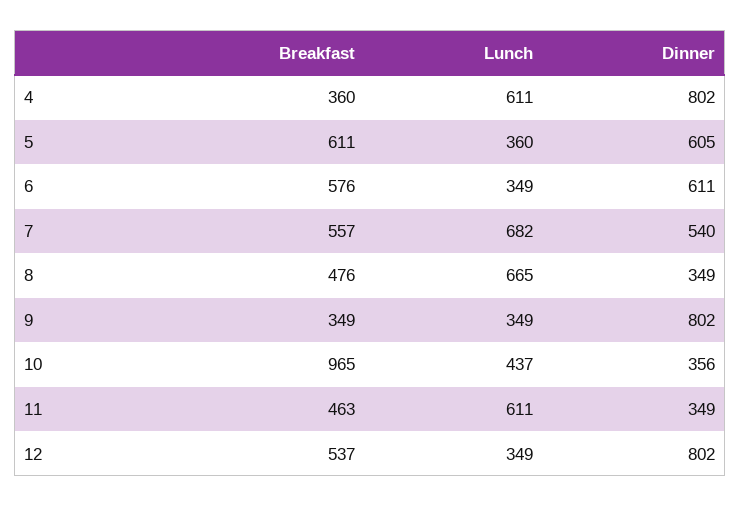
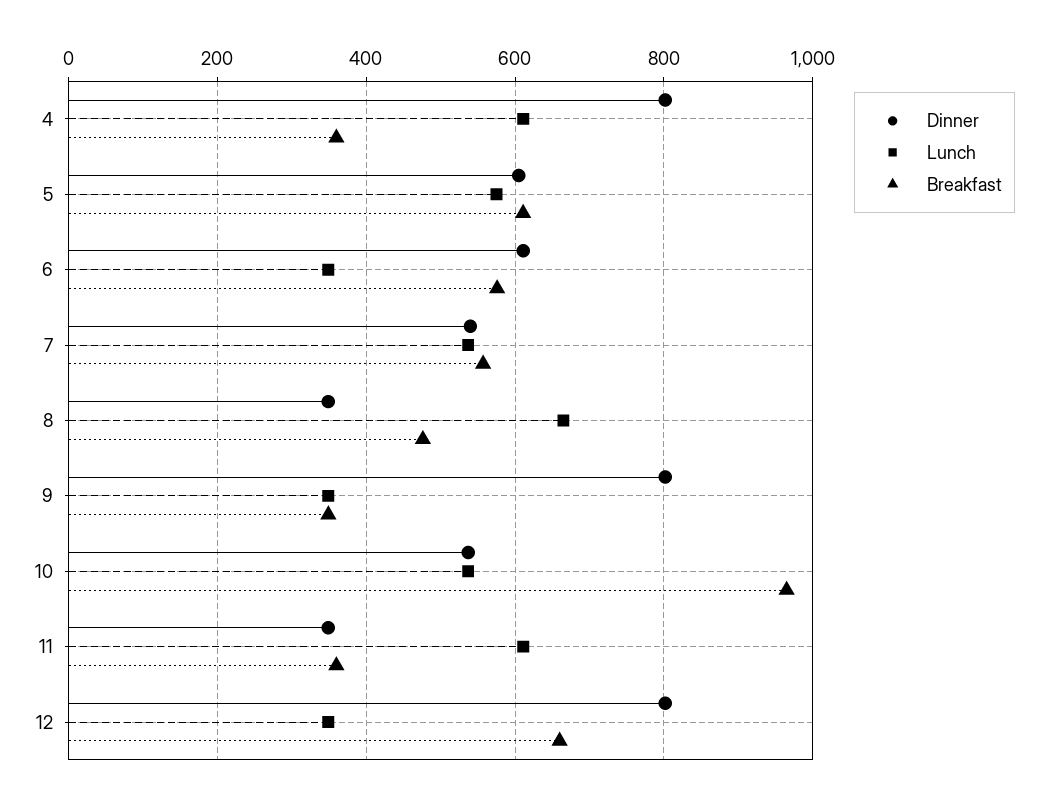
  {
    "Breakfast": {
      "4": 360,
      "5": 611,
      "6": 576,
      "7": 557,
      "8": 476,
      "9": 349,
      "10": 965,
-     "11": 463,
+     "11": 360,
-     "12": 537
+     "12": 660
    },
    "Lunch": {
      "4": 611,
-     "5": 360,
+     "5": 580,
      "6": 349,
-     "7": 682,
+     "7": 540,
      "8": 665,
      "9": 349,
-     "10": 437,
+     "10": 540,
      "11": 611,
      "12": 349
    },
    "Dinner": {
      "4": 802,
      "5": 605,
      "6": 611,
      "7": 540,
      "8": 349,
      "9": 802,
-     "10": 356,
+     "10": 540,
      "11": 349,
      "12": 802
    }
  }

